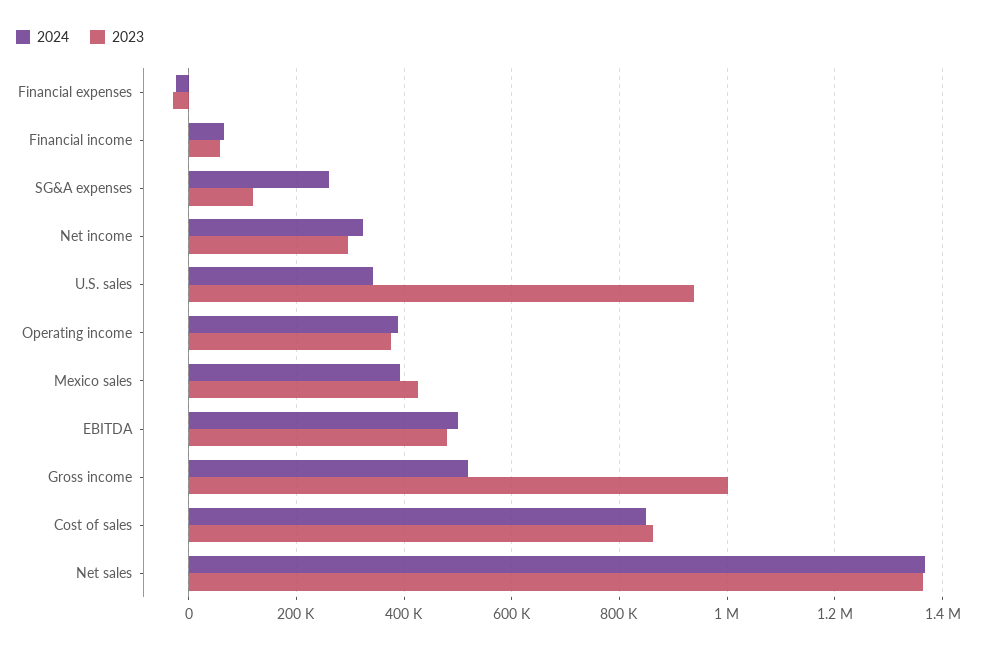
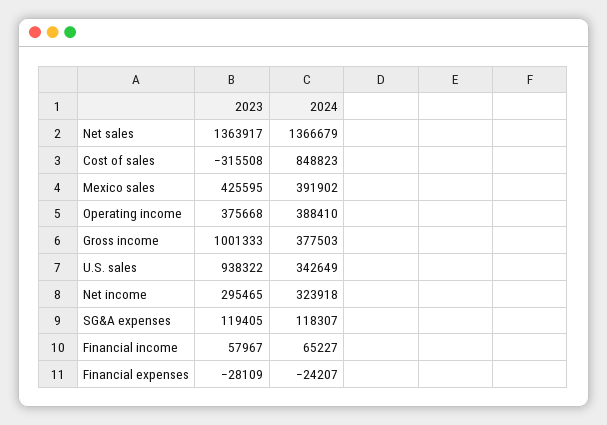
  {
    "2024": {
      "Financial expenses": -24207,
      "Financial income": 65227,
-     "SG&A expenses": 260000,
+     "SG&A expenses": 118307,
      "Net income": 323918,
      "U.S. sales": 342649,
      "Operating income": 388410,
      "Mexico sales": 391902,
-     "EBITDA": 500000,
-     "Gross income": 520000,
+     "Gross income": 377503,
      "Cost of sales": 848823,
      "Net sales": 1366679
    },
    "2023": {
      "Financial expenses": -28109,
      "Financial income": 57967,
      "SG&A expenses": 119405,
      "Net income": 295465,
      "U.S. sales": 938322,
      "Operating income": 375668,
      "Mexico sales": 425595,
-     "EBITDA": 480000,
      "Gross income": 1001333,
-     "Cost of sales": 860000,
+     "Cost of sales": -315508,
      "Net sales": 1363917
    }
  }

